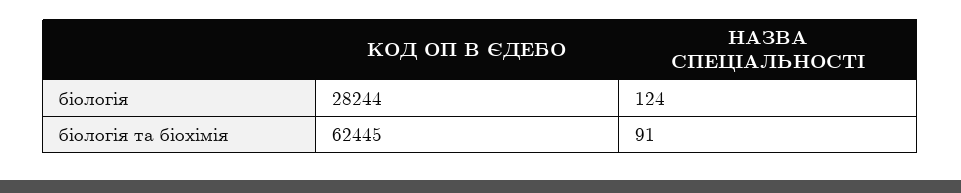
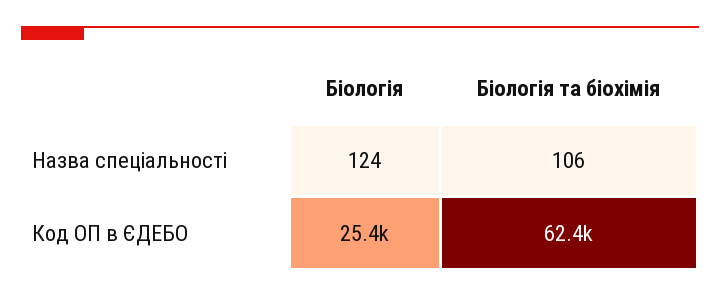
  {
    "КОД ОП В ЄДЕБО": {
-     "біологія": 28244,
+     "біологія": 25400,
      "біологія та біохімія": 62445
    },
    "НАЗВА СПЕЦІАЛЬНОСТІ": {
      "біологія": 124,
-     "біологія та біохімія": 91
+     "біологія та біохімія": 106
    }
  }

